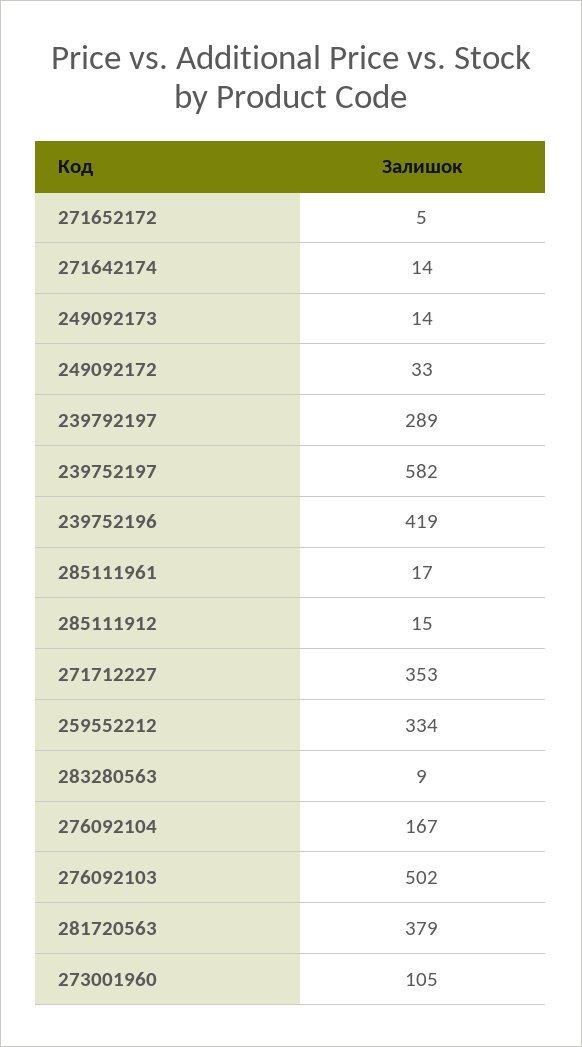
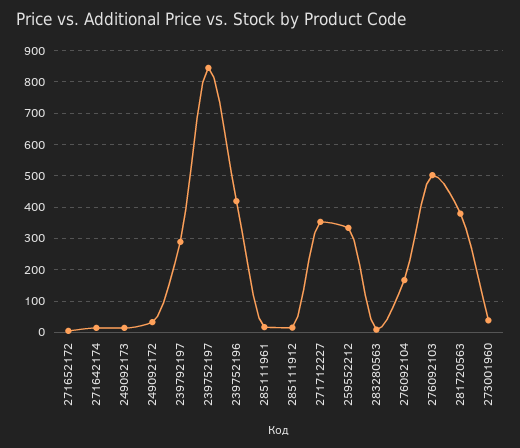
  {
    "271652172": 5,
    "271642174": 14,
    "249092173": 14,
    "249092172": 33,
    "239792197": 289,
-   "239752197": 582,
+   "239752197": 840,
    "239752196": 419,
    "285111961": 17,
    "285111912": 15,
    "271712227": 353,
    "259552212": 334,
    "283280563": 9,
    "276092104": 167,
    "276092103": 502,
    "281720563": 379,
-   "273001960": 105
+   "273001960": 40
  }

